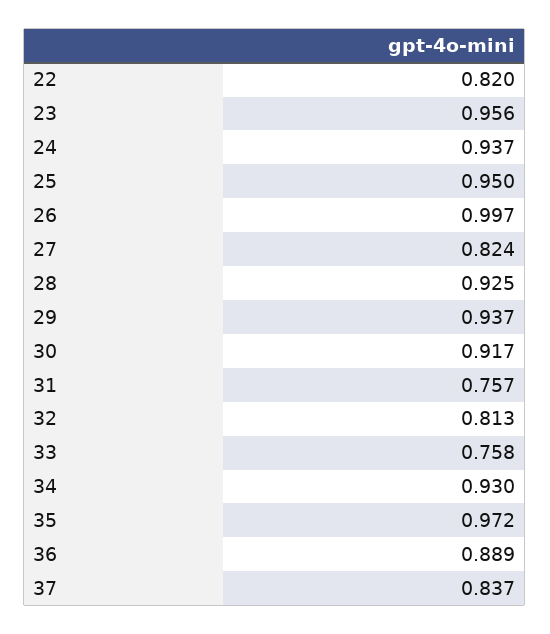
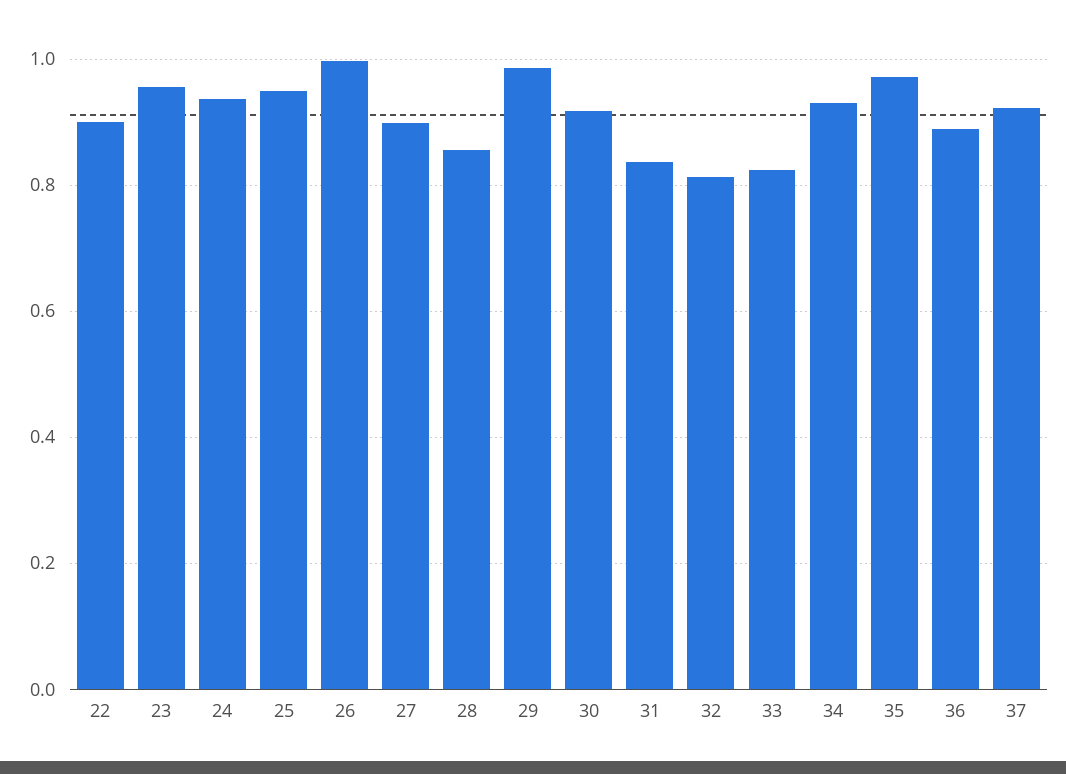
  {
-   "22": 0.82,
+   "22": 0.9,
    "23": 0.956,
    "24": 0.937,
    "25": 0.95,
    "26": 0.997,
-   "27": 0.824,
+   "27": 0.9,
-   "28": 0.925,
+   "28": 0.86,
-   "29": 0.937,
+   "29": 0.98,
    "30": 0.917,
-   "31": 0.757,
+   "31": 0.84,
    "32": 0.813,
-   "33": 0.758,
+   "33": 0.82,
    "34": 0.93,
    "35": 0.972,
    "36": 0.889,
-   "37": 0.837
+   "37": 0.92
  }

